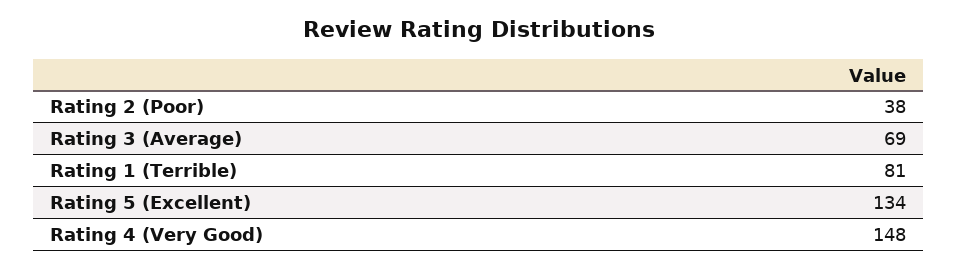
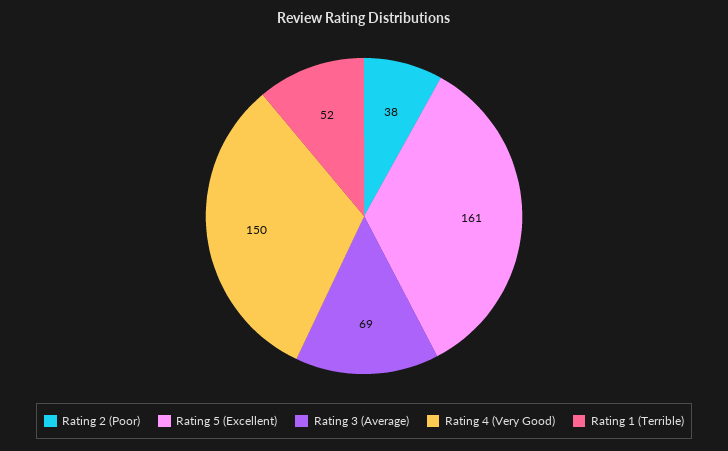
  {
    "Rating 2 (Poor)": 38,
    "Rating 3 (Average)": 69,
-   "Rating 1 (Terrible)": 81,
+   "Rating 1 (Terrible)": 52,
-   "Rating 5 (Excellent)": 134,
+   "Rating 5 (Excellent)": 161,
-   "Rating 4 (Very Good)": 148
+   "Rating 4 (Very Good)": 150
  }

